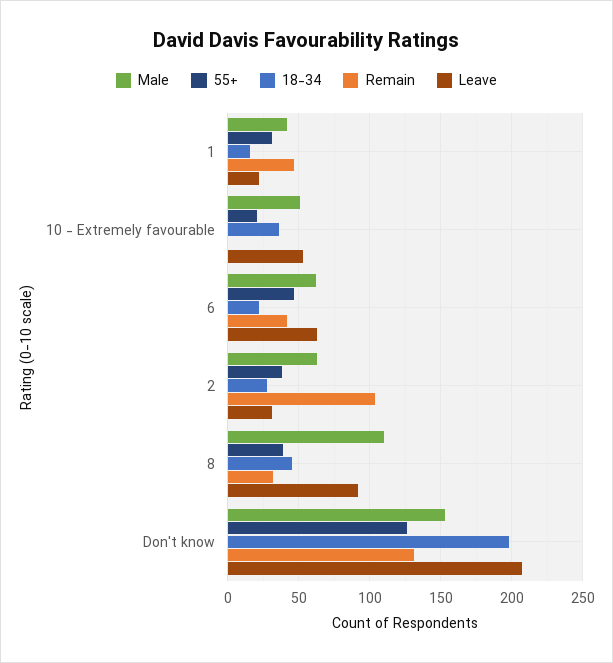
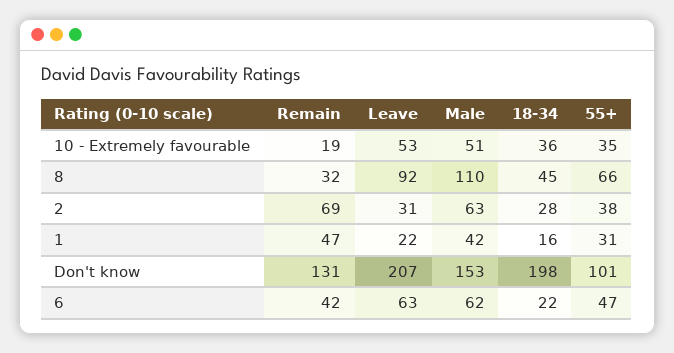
  {
    "Male": {
      "1": 42,
      "10 - Extremely favourable": 51,
      "6": 62,
      "2": 63,
      "8": 110,
      "Don't know": 153
    },
    "55+": {
      "1": 31,
-     "10 - Extremely favourable": 20,
+     "10 - Extremely favourable": 35,
      "6": 47,
      "2": 38,
-     "8": 40,
+     "8": 66,
-     "Don't know": 125
+     "Don't know": 101
    },
    "18-34": {
      "1": 16,
      "10 - Extremely favourable": 36,
      "6": 22,
      "2": 28,
      "8": 45,
      "Don't know": 198
    },
    "Remain": {
      "1": 47,
-     "10 - Extremely favourable": 0,
+     "10 - Extremely favourable": 19,
      "6": 42,
-     "2": 105,
+     "2": 69,
      "8": 32,
      "Don't know": 131
    },
    "Leave": {
      "1": 22,
      "10 - Extremely favourable": 53,
      "6": 63,
      "2": 31,
      "8": 92,
      "Don't know": 207
    }
  }

